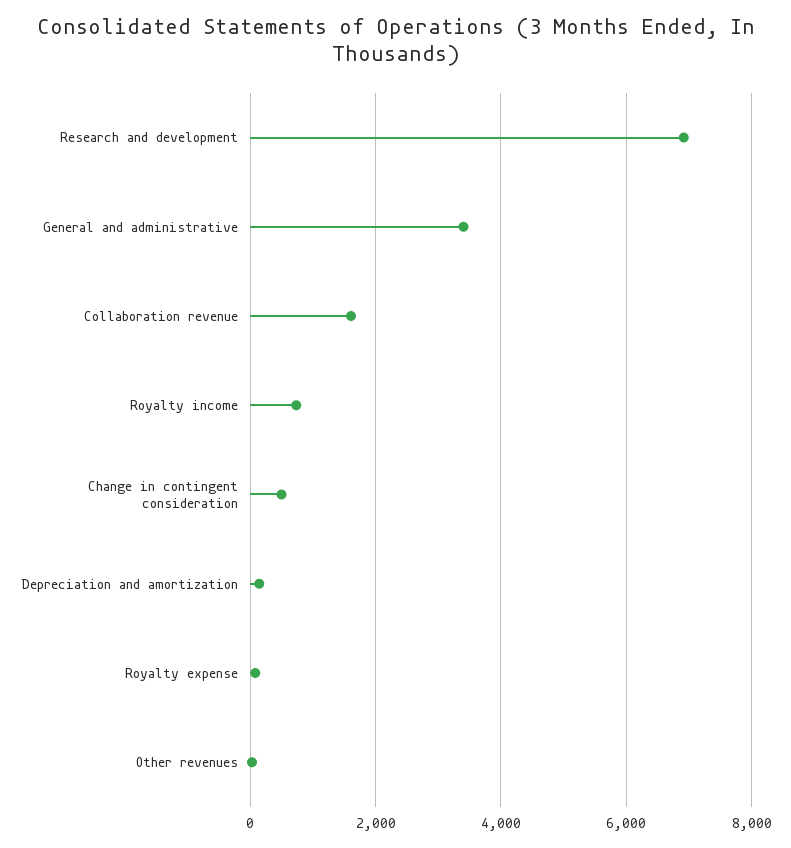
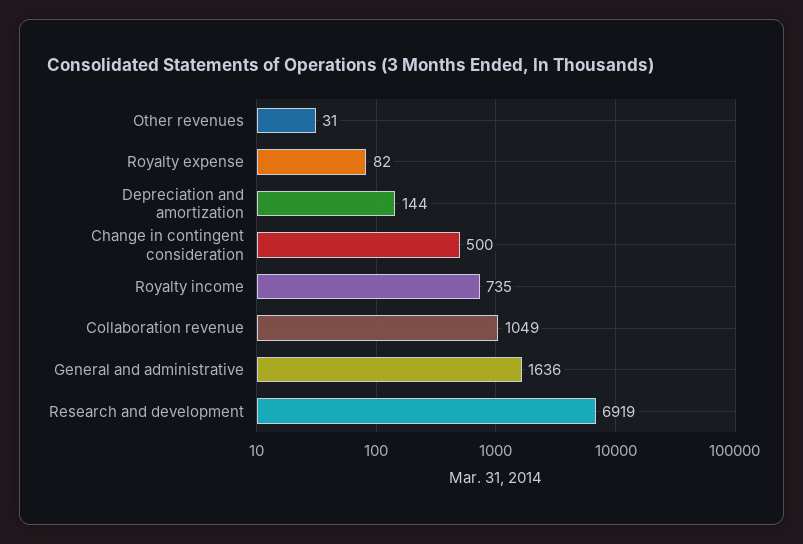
  {
    "Research and development": 6919,
-   "General and administrative": 3400,
+   "General and administrative": 1636,
-   "Collaboration revenue": 1600,
+   "Collaboration revenue": 1049,
    "Royalty income": 735,
    "Change in contingent consideration": 500,
    "Depreciation and amortization": 144,
    "Royalty expense": 82,
    "Other revenues": 31
  }

